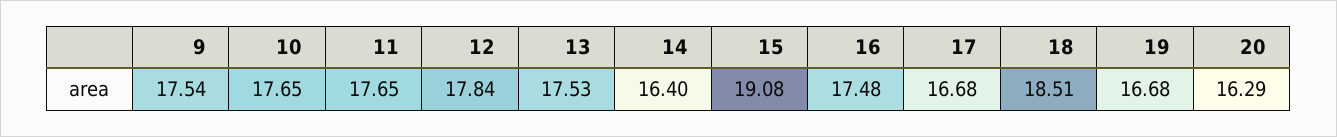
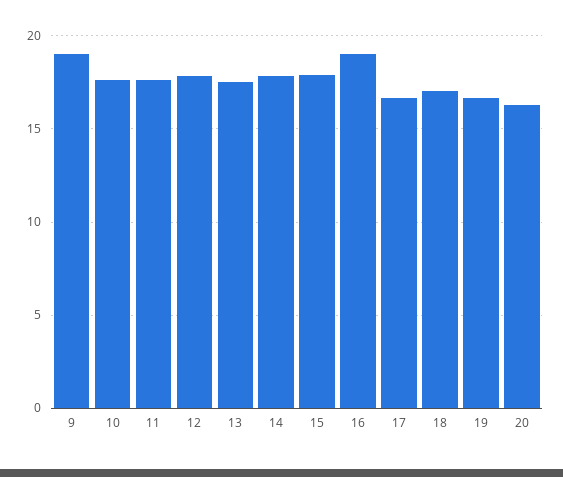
  {
-   "9": 17.54,
+   "9": 19,
    "10": 17.65,
    "11": 17.65,
    "12": 17.84,
    "13": 17.53,
-   "14": 16.4,
+   "14": 18,
-   "15": 19.08,
+   "15": 18,
-   "16": 17.48,
+   "16": 19,
    "17": 16.68,
-   "18": 18.51,
+   "18": 17,
    "19": 16.68,
    "20": 16.29
  }

